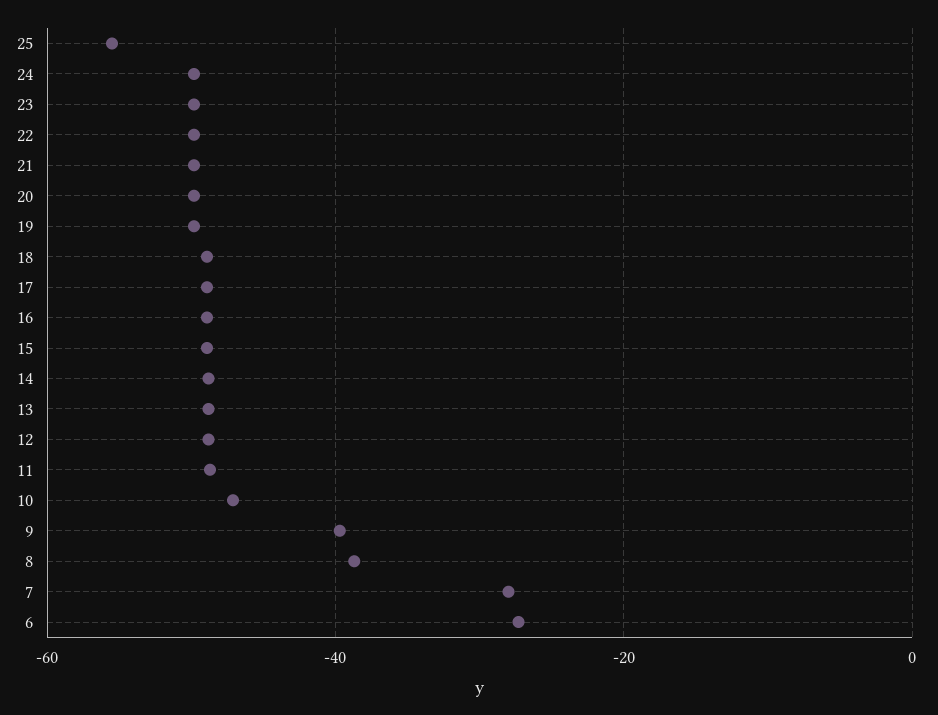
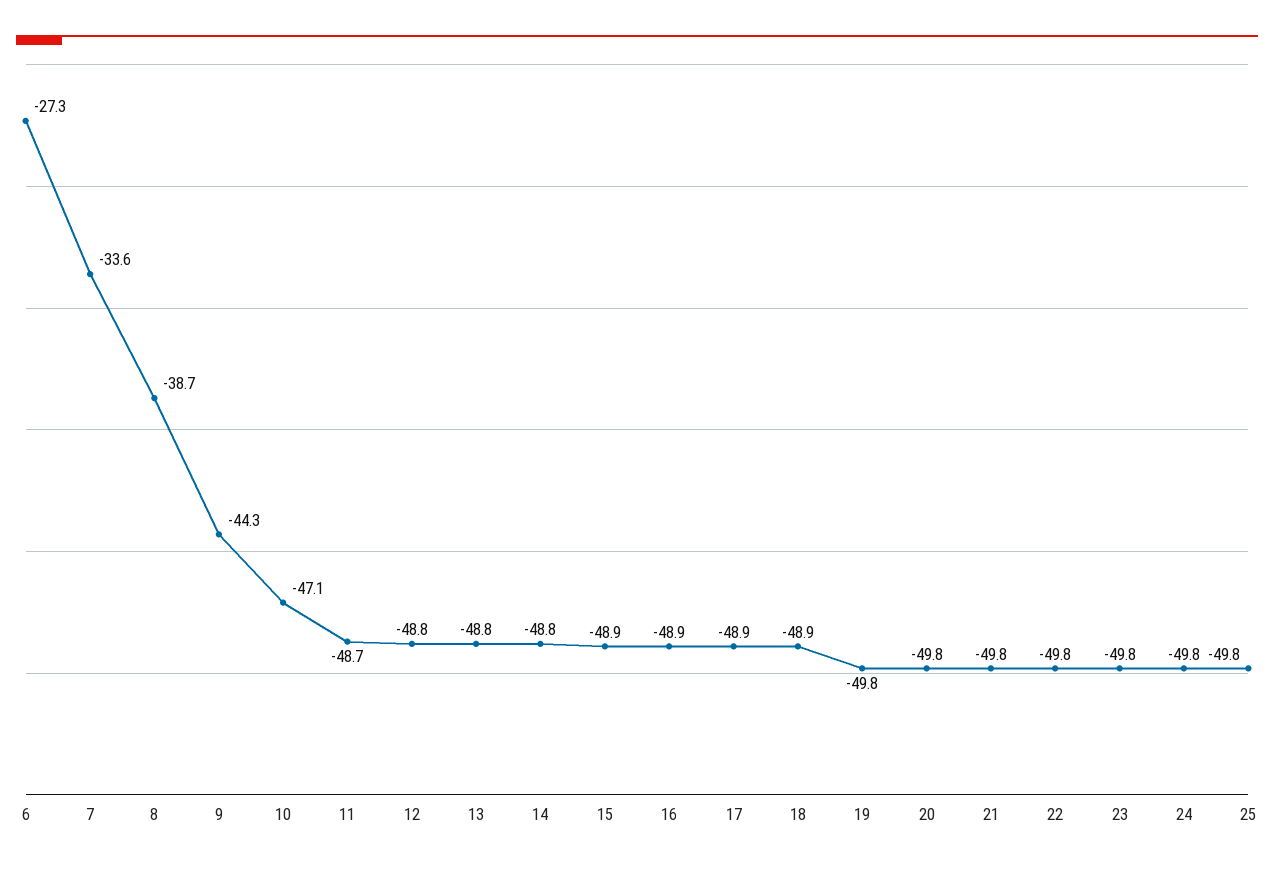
  {
-   "25": -56,
+   "25": -49.8,
    "24": -49.8,
    "23": -49.8,
    "22": -49.8,
    "21": -49.8,
    "20": -49.8,
    "19": -49.8,
    "18": -48.9,
    "17": -48.9,
    "16": -48.9,
    "15": -48.9,
    "14": -48.8,
    "13": -48.8,
    "12": -48.8,
    "11": -48.7,
    "10": -47.1,
-   "9": -40,
+   "9": -44.3,
    "8": -38.7,
-   "7": -28,
+   "7": -33.6,
    "6": -27.3
  }

